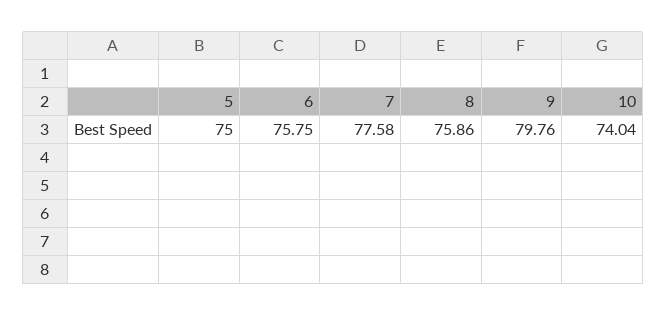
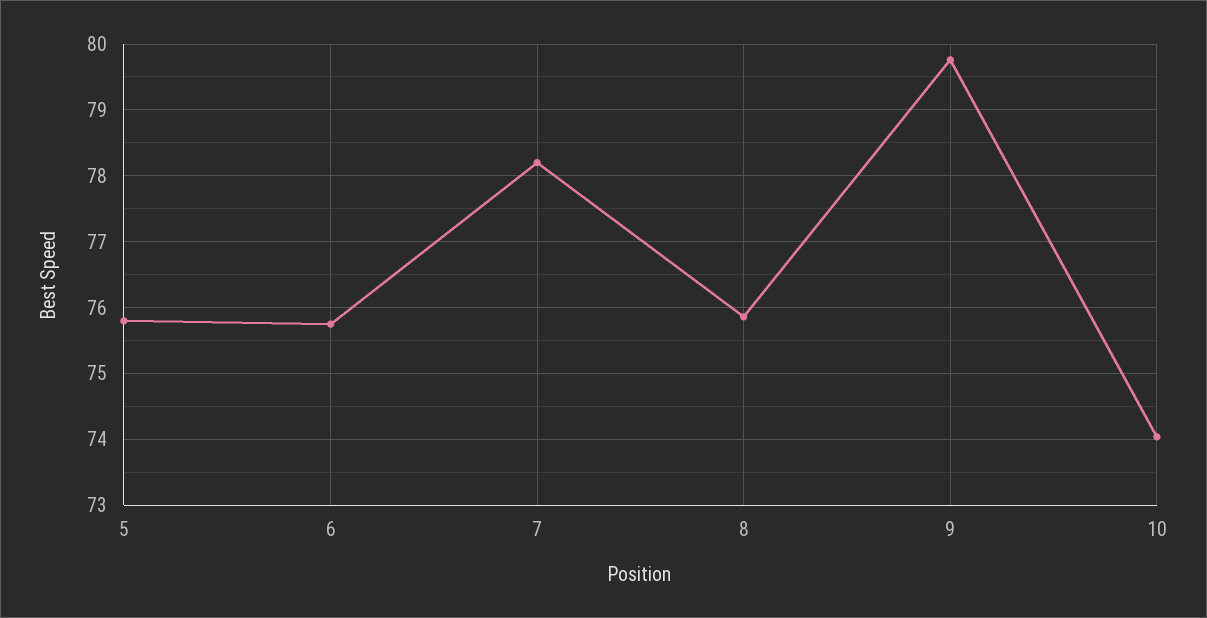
  {
-   "5": 75,
+   "5": 75.8,
    "6": 75.75,
-   "7": 77.58,
+   "7": 78.2,
    "8": 75.86,
    "9": 79.76,
    "10": 74.04
  }

